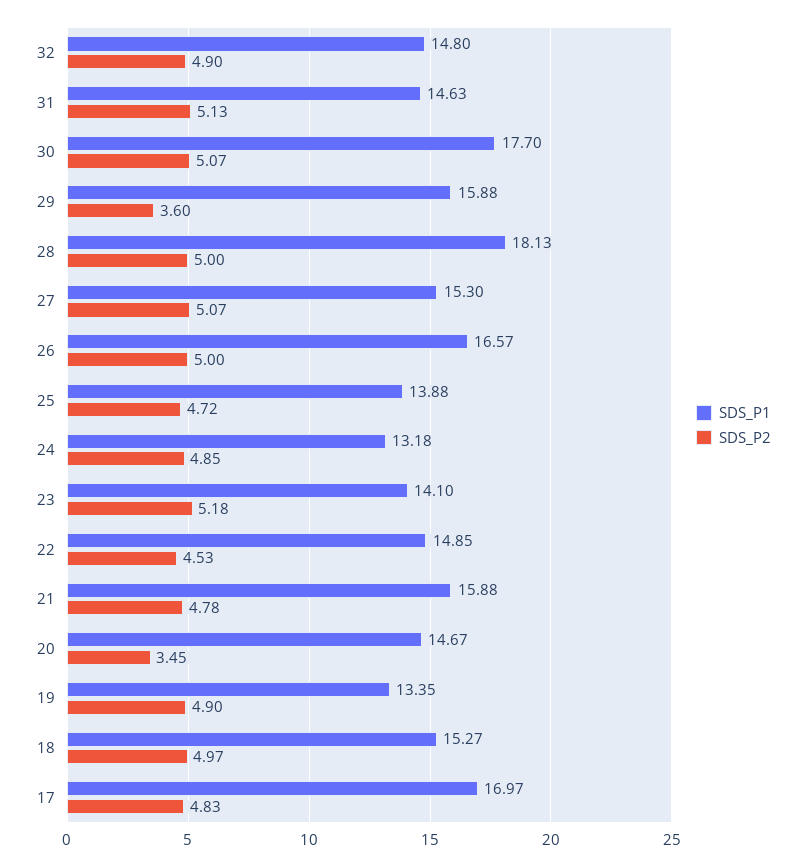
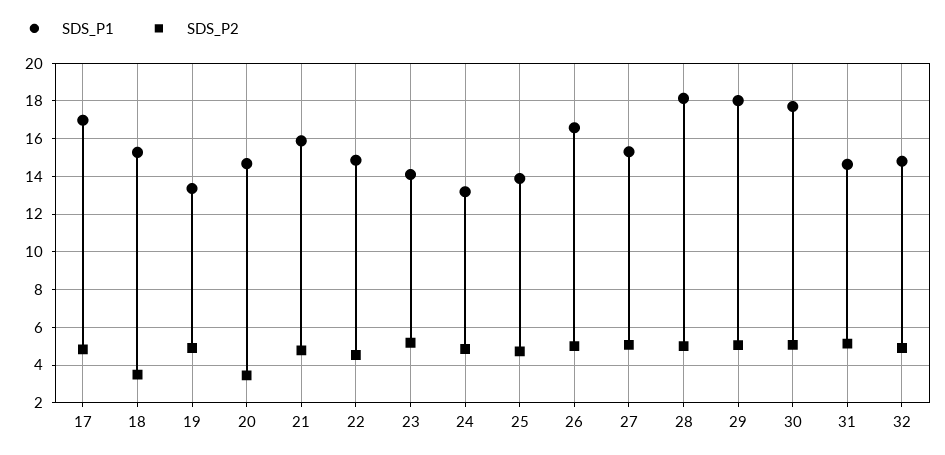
  {
    "SDS_P1": {
      "32": 14.8,
      "31": 14.63,
      "30": 17.7,
-     "29": 15.88,
+     "29": 18,
      "28": 18.13,
      "27": 15.3,
      "26": 16.57,
      "25": 13.88,
      "24": 13.18,
      "23": 14.1,
      "22": 14.85,
      "21": 15.88,
      "20": 14.67,
      "19": 13.35,
      "18": 15.27,
      "17": 16.97
    },
    "SDS_P2": {
      "32": 4.9,
      "31": 5.13,
      "30": 5.07,
-     "29": 3.6,
+     "29": 5,
      "28": 5,
      "27": 5.07,
      "26": 5,
      "25": 4.72,
      "24": 4.85,
      "23": 5.18,
      "22": 4.53,
      "21": 4.78,
      "20": 3.45,
      "19": 4.9,
-     "18": 4.97,
+     "18": 3.5,
      "17": 4.83
    }
  }

